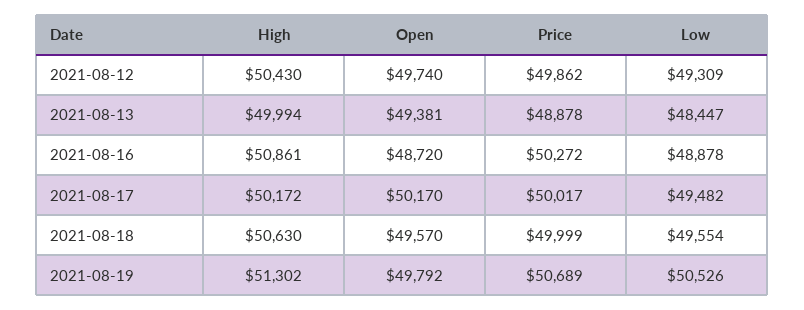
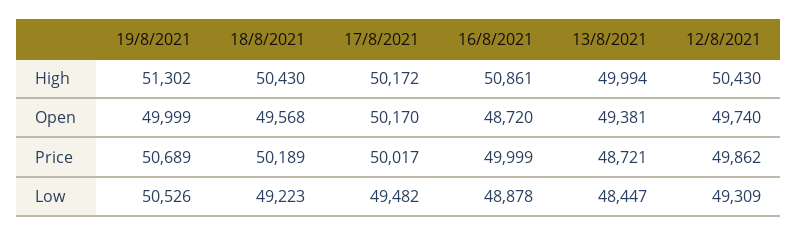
  {
    "High": {
      "2021-08-12": 50430,
      "2021-08-13": 49994,
      "2021-08-16": 50861,
      "2021-08-17": 50172,
-     "2021-08-18": 50630,
+     "2021-08-18": 50430,
      "2021-08-19": 51302
    },
    "Open": {
      "2021-08-12": 49740,
      "2021-08-13": 49381,
      "2021-08-16": 48720,
      "2021-08-17": 50170,
-     "2021-08-18": 49570,
+     "2021-08-18": 49568,
-     "2021-08-19": 49792
+     "2021-08-19": 49999
    },
    "Price": {
      "2021-08-12": 49862,
-     "2021-08-13": 48878,
+     "2021-08-13": 48721,
-     "2021-08-16": 50272,
+     "2021-08-16": 49999,
      "2021-08-17": 50017,
-     "2021-08-18": 49999,
+     "2021-08-18": 50189,
      "2021-08-19": 50689
    },
    "Low": {
      "2021-08-12": 49309,
      "2021-08-13": 48447,
      "2021-08-16": 48878,
      "2021-08-17": 49482,
-     "2021-08-18": 49554,
+     "2021-08-18": 49223,
      "2021-08-19": 50526
    }
  }

